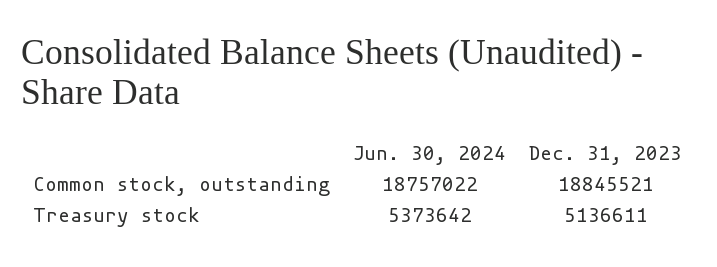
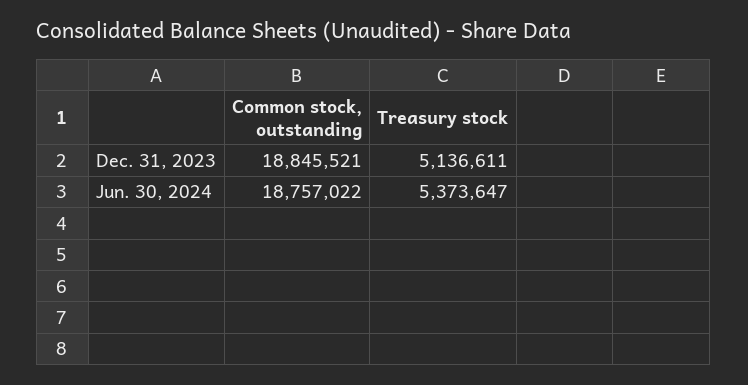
  {
    "Jun. 30, 2024": {
      "Common stock, outstanding": 18757022,
-     "Treasury stock": 5373642
+     "Treasury stock": 5373647
    },
    "Dec. 31, 2023": {
      "Common stock, outstanding": 18845521,
      "Treasury stock": 5136611
    }
  }

